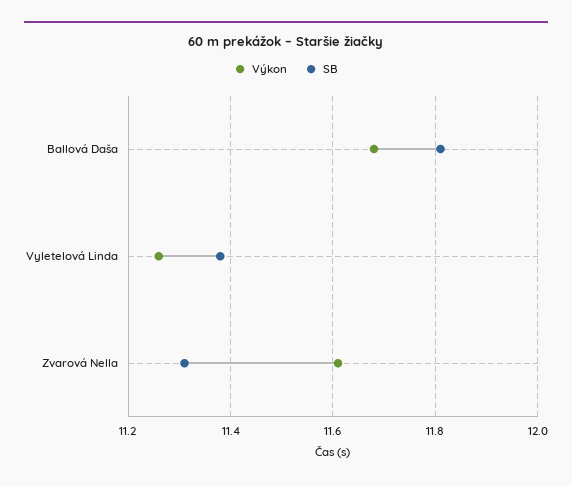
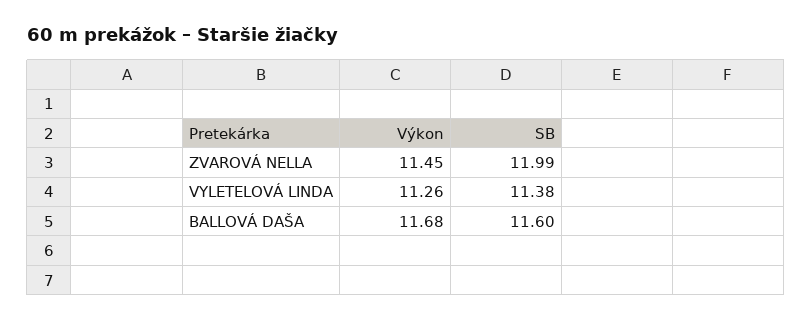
  {
    "Výkon": {
      "Ballová Daša": 11.68,
      "Vyletelová Linda": 11.26,
-     "Zvarová Nella": 11.6
+     "Zvarová Nella": 11.45
    },
    "SB": {
-     "Ballová Daša": 11.8,
+     "Ballová Daša": 11.6,
      "Vyletelová Linda": 11.38,
-     "Zvarová Nella": 11.3
+     "Zvarová Nella": 11.99
    }
  }

